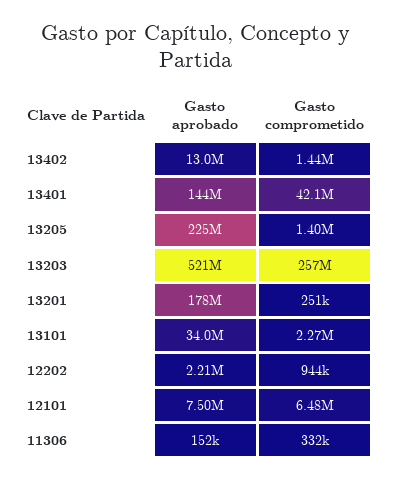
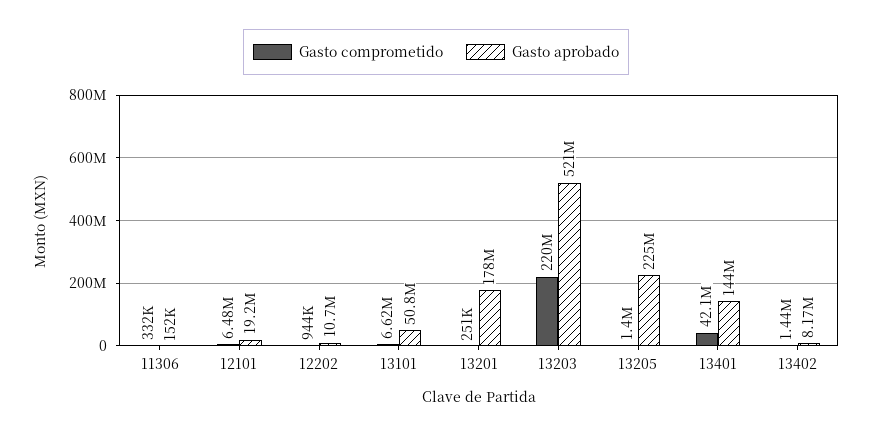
  {
    "Gasto aprobado": {
-     "13402": 13000000,
+     "13402": 8170000,
      "13401": 144000000,
      "13205": 225000000,
      "13203": 521000000,
      "13201": 178000000,
-     "13101": 34000000,
+     "13101": 50800000,
-     "12202": 2210000,
+     "12202": 10700000,
-     "12101": 7500000,
+     "12101": 19200000,
      "11306": 152000
    },
    "Gasto comprometido": {
      "13402": 1440000,
      "13401": 42100000,
      "13205": 1400000,
-     "13203": 257000000,
+     "13203": 220000000,
      "13201": 251000,
-     "13101": 2270000,
+     "13101": 6620000,
      "12202": 944000,
      "12101": 6480000,
      "11306": 332000
    }
  }

